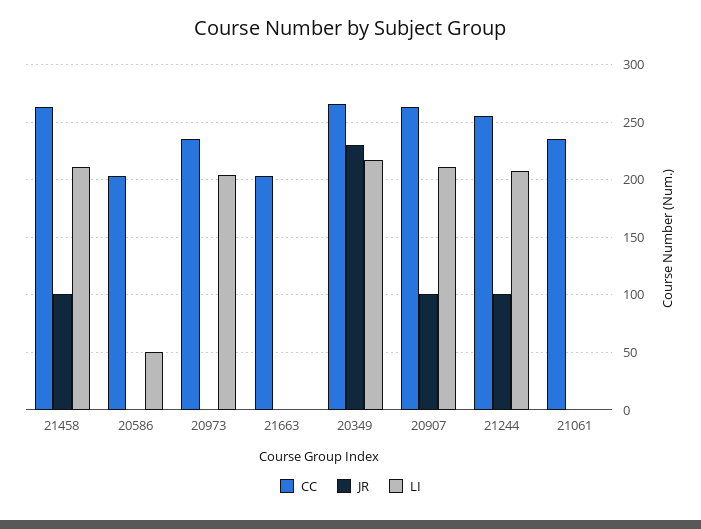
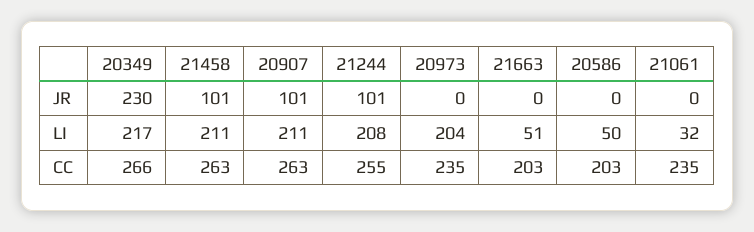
  {
    "CC": {
      "21458": 263,
      "20586": 203,
      "20973": 235,
      "21663": 203,
      "20349": 266,
      "20907": 263,
      "21244": 255,
      "21061": 235
    },
    "JR": {
      "21458": 101,
      "20586": 0,
      "20973": 0,
      "21663": 0,
      "20349": 230,
      "20907": 101,
      "21244": 101,
      "21061": 0
    },
    "LI": {
      "21458": 211,
      "20586": 50,
      "20973": 204,
-     "21663": 0,
+     "21663": 51,
      "20349": 217,
      "20907": 211,
      "21244": 208,
-     "21061": 0
+     "21061": 32
    }
  }

